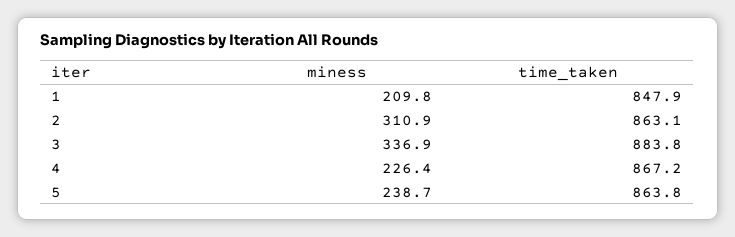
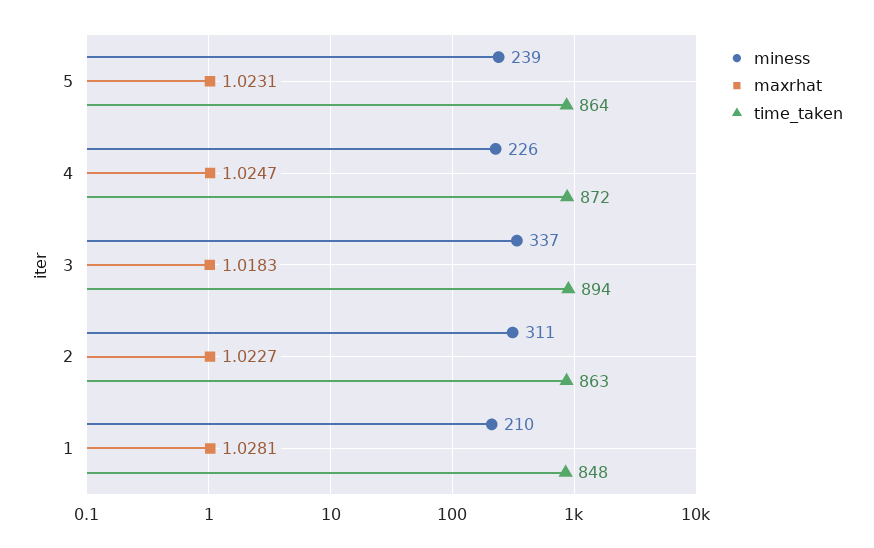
  {
    "miness": {
      "1": 209.8,
      "2": 310.9,
      "3": 336.9,
      "4": 226.4,
      "5": 238.7
    },
    "time_taken": {
      "1": 847.9,
      "2": 863.1,
-     "3": 883.8,
+     "3": 894,
-     "4": 867.2,
+     "4": 872,
      "5": 863.8
-   }
+   },
+   "maxrhat": {
+     "5": 1.0231,
+     "4": 1.0247,
+     "3": 1.0183,
+     "2": 1.0227,
+     "1": 1.0281
+   }
  }

